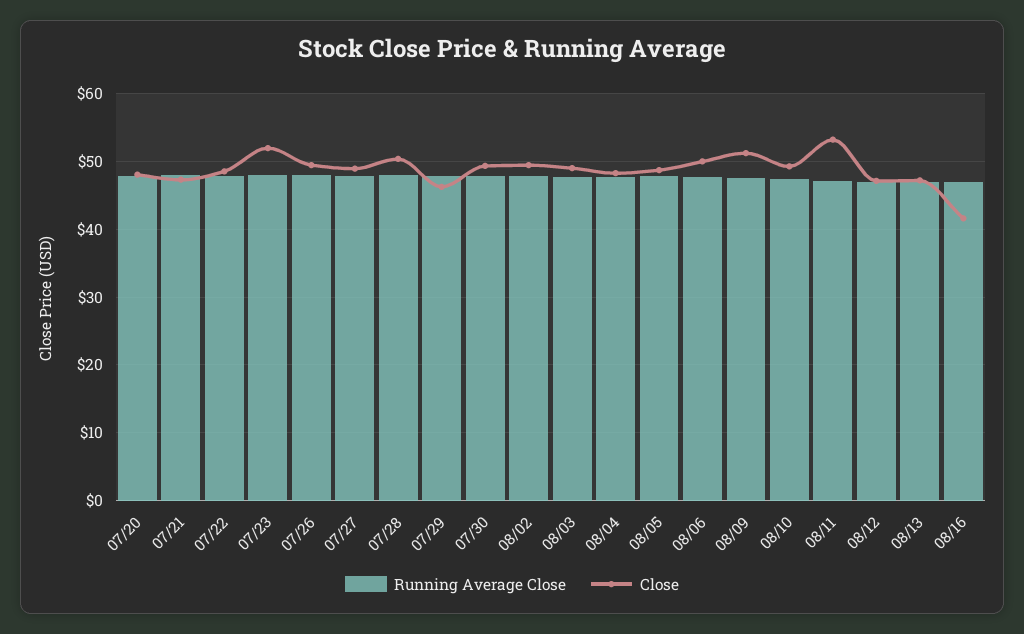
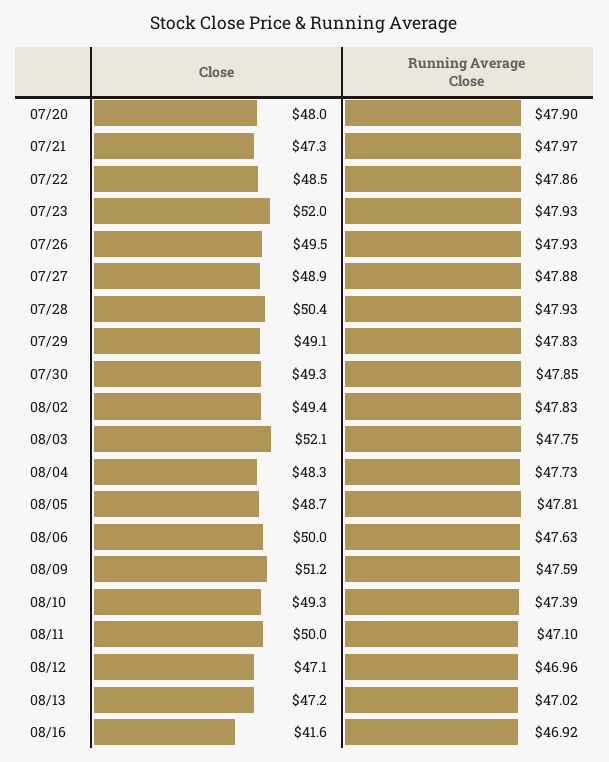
  {
    "Running Average Close": {
      "07/20": 47.9,
      "07/21": 47.97,
      "07/22": 47.86,
      "07/23": 47.93,
      "07/26": 47.93,
      "07/27": 47.88,
      "07/28": 47.93,
      "07/29": 47.83,
      "07/30": 47.85,
      "08/02": 47.83,
      "08/03": 47.75,
      "08/04": 47.73,
      "08/05": 47.81,
      "08/06": 47.63,
      "08/09": 47.59,
      "08/10": 47.39,
      "08/11": 47.1,
      "08/12": 46.96,
      "08/13": 47.02,
      "08/16": 46.92
    },
    "Close": {
      "07/20": 48,
      "07/21": 47.3,
      "07/22": 48.5,
      "07/23": 52,
      "07/26": 49.5,
      "07/27": 48.9,
      "07/28": 50.4,
-     "07/29": 46,
+     "07/29": 49.1,
      "07/30": 49.3,
      "08/02": 49.4,
-     "08/03": 49,
+     "08/03": 52.1,
      "08/04": 48.3,
      "08/05": 48.7,
      "08/06": 50,
      "08/09": 51.2,
      "08/10": 49.3,
-     "08/11": 53,
+     "08/11": 50,
      "08/12": 47.1,
      "08/13": 47.2,
      "08/16": 41.6
    }
  }

